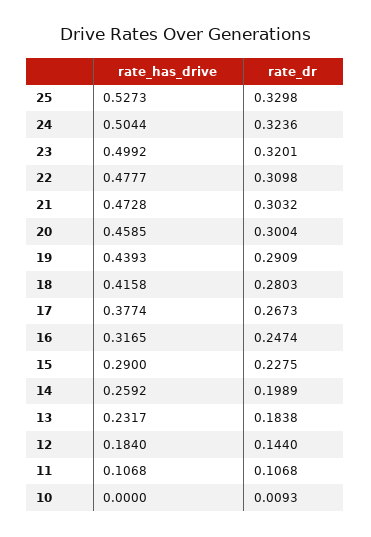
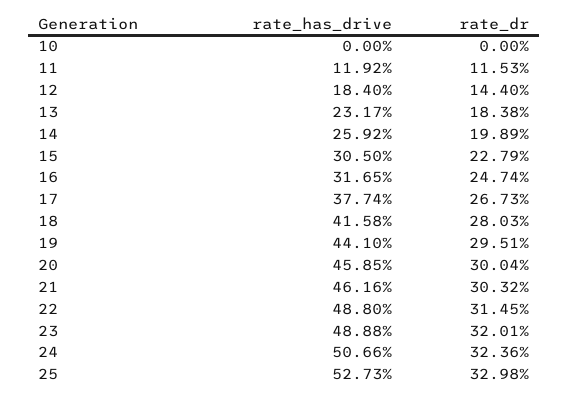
  {
    "rate_has_drive": {
      "25": 0.5273,
-     "24": 0.5044,
+     "24": 0.5066,
-     "23": 0.4992,
+     "23": 0.4888,
-     "22": 0.4777,
+     "22": 0.488,
-     "21": 0.4728,
+     "21": 0.4616,
      "20": 0.4585,
-     "19": 0.4393,
+     "19": 0.441,
      "18": 0.4158,
      "17": 0.3774,
      "16": 0.3165,
-     "15": 0.29,
+     "15": 0.305,
      "14": 0.2592,
      "13": 0.2317,
      "12": 0.184,
-     "11": 0.1068,
+     "11": 0.1192,
      "10": 0
    },
    "rate_dr": {
      "25": 0.3298,
      "24": 0.3236,
      "23": 0.3201,
-     "22": 0.3098,
+     "22": 0.3145,
      "21": 0.3032,
      "20": 0.3004,
-     "19": 0.2909,
+     "19": 0.2951,
      "18": 0.2803,
      "17": 0.2673,
      "16": 0.2474,
-     "15": 0.2275,
+     "15": 0.2279,
      "14": 0.1989,
      "13": 0.1838,
      "12": 0.144,
-     "11": 0.1068,
+     "11": 0.1153,
-     "10": 0.0093
+     "10": 0
    }
  }

